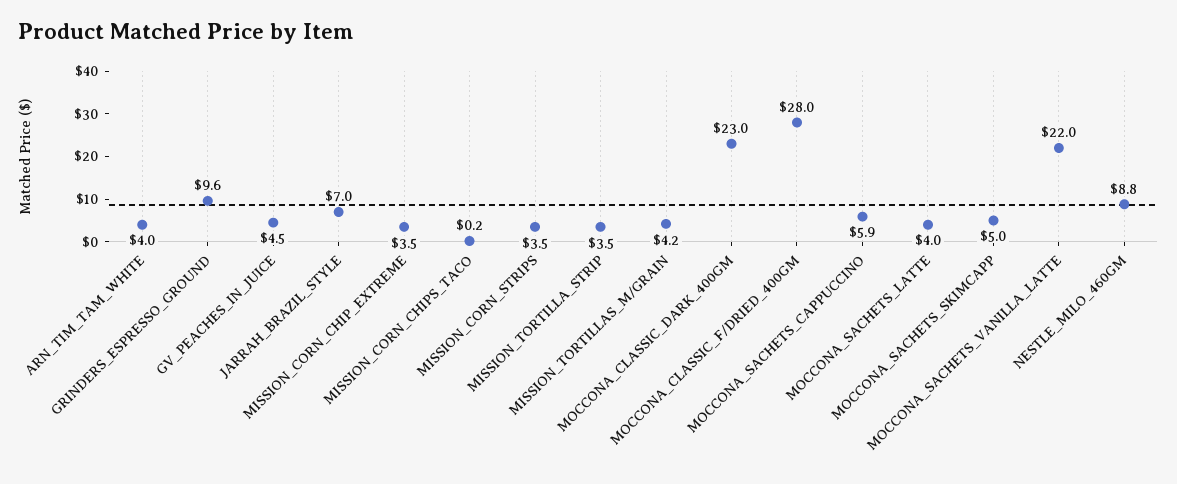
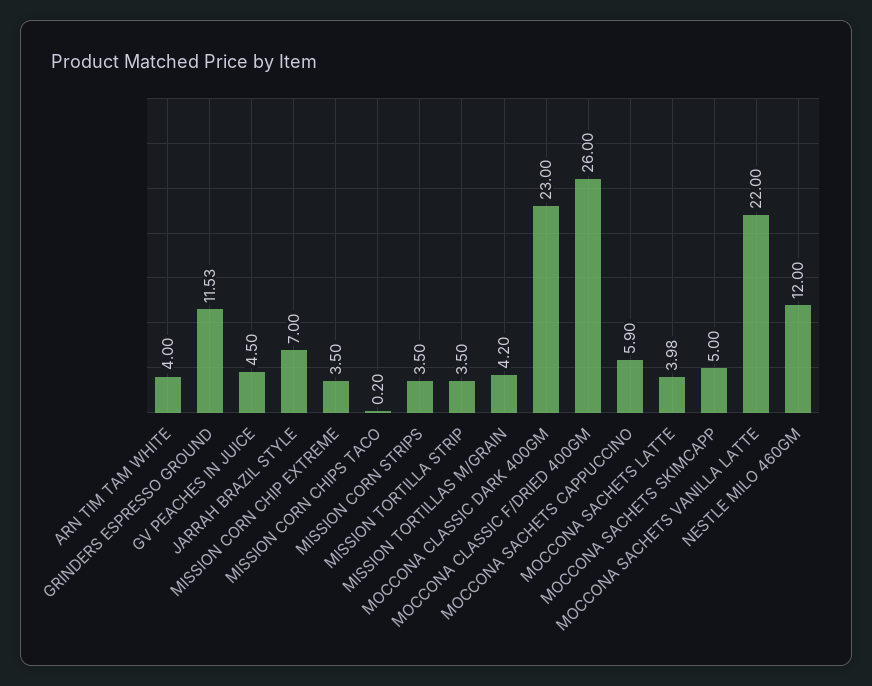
  {
    "ARN_TIM_TAM_WHITE": 4,
-   "GRINDERS_ESPRESSO_GROUND": 9.6,
+   "GRINDERS_ESPRESSO_GROUND": 11.53,
    "GV_PEACHES_IN_JUICE": 4.5,
    "JARRAH_BRAZIL_STYLE": 7,
    "MISSION_CORN_CHIP_EXTREME": 3.5,
    "MISSION_CORN_CHIPS_TACO": 0.2,
    "MISSION_CORN_STRIPS": 3.5,
    "MISSION_TORTILLA_STRIP": 3.5,
    "MISSION_TORTILLAS_M/GRAIN": 4.2,
    "MOCCONA_CLASSIC_DARK_400GM": 23,
-   "MOCCONA_CLASSIC_F/DRIED_400GM": 28,
+   "MOCCONA_CLASSIC_F/DRIED_400GM": 26,
    "MOCCONA_SACHETS_CAPPUCCINO": 5.9,
    "MOCCONA_SACHETS_LATTE": 3.98,
    "MOCCONA_SACHETS_SKIMCAPP": 5,
    "MOCCONA_SACHETS_VANILLA_LATTE": 22,
-   "NESTLE_MILO_460GM": 8.8
+   "NESTLE_MILO_460GM": 12
  }

